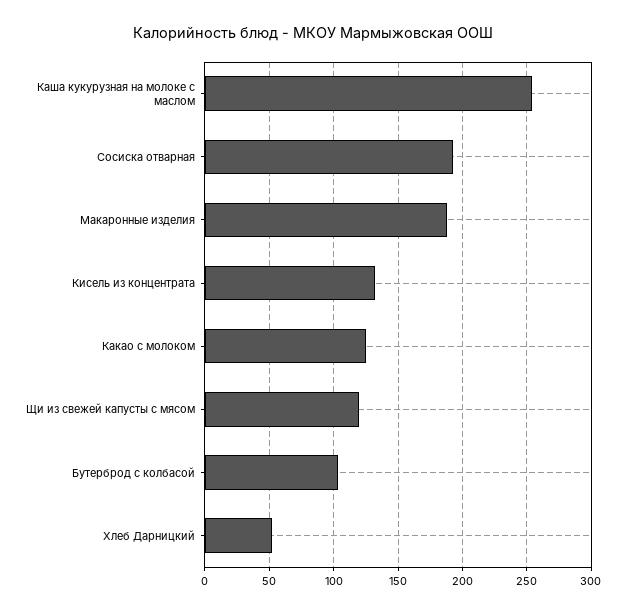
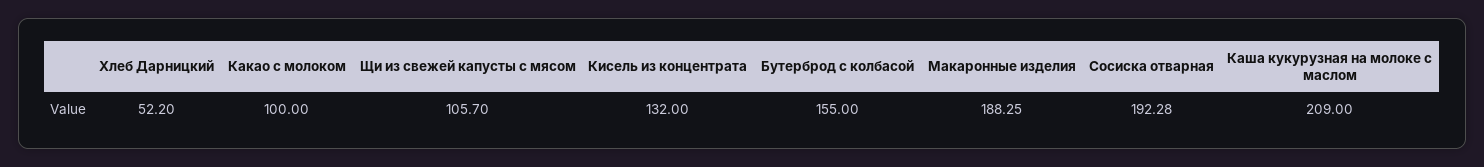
  {
-   "Каша кукурузная на молоке с маслом": 255,
+   "Каша кукурузная на молоке с маслом": 209,
    "Сосиска отварная": 192.28,
    "Макаронные изделия": 188.25,
    "Кисель из концентрата": 132,
-   "Какао с молоком": 125,
+   "Какао с молоком": 100,
-   "Щи из свежей капусты с мясом": 120,
+   "Щи из свежей капусты с мясом": 105.7,
-   "Бутерброд с колбасой": 105,
+   "Бутерброд с колбасой": 155,
    "Хлеб Дарницкий": 52.2
  }

